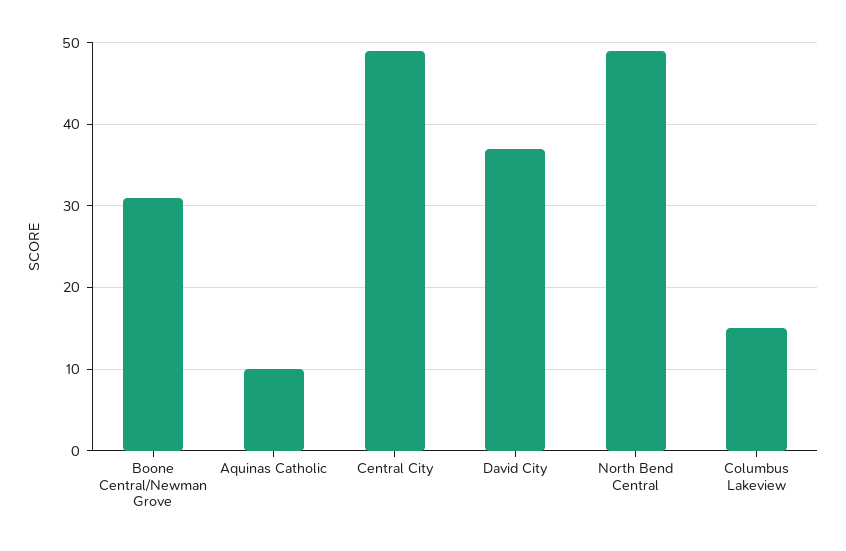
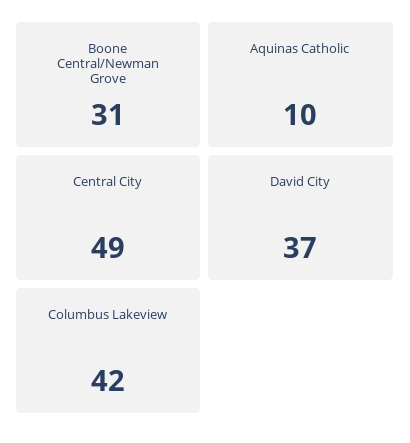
  {
    "Boone Central/Newman Grove": 31,
    "Aquinas Catholic": 10,
    "Central City": 49,
    "David City": 37,
-   "North Bend Central": 49,
-   "Columbus Lakeview": 15
+   "Columbus Lakeview": 42
  }

